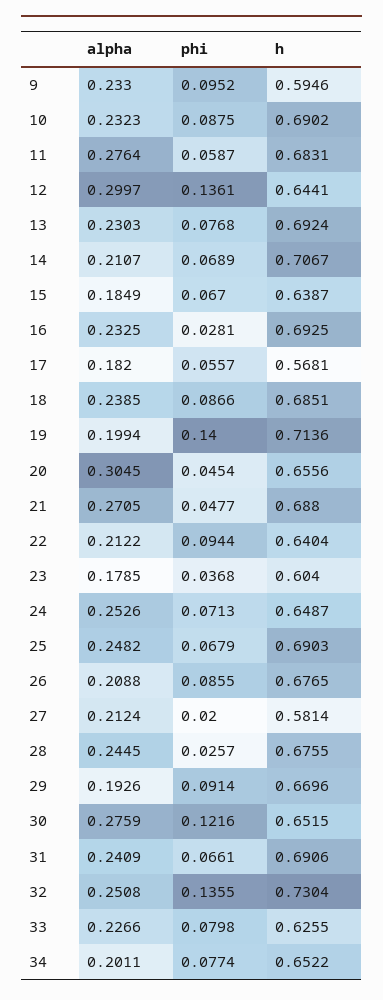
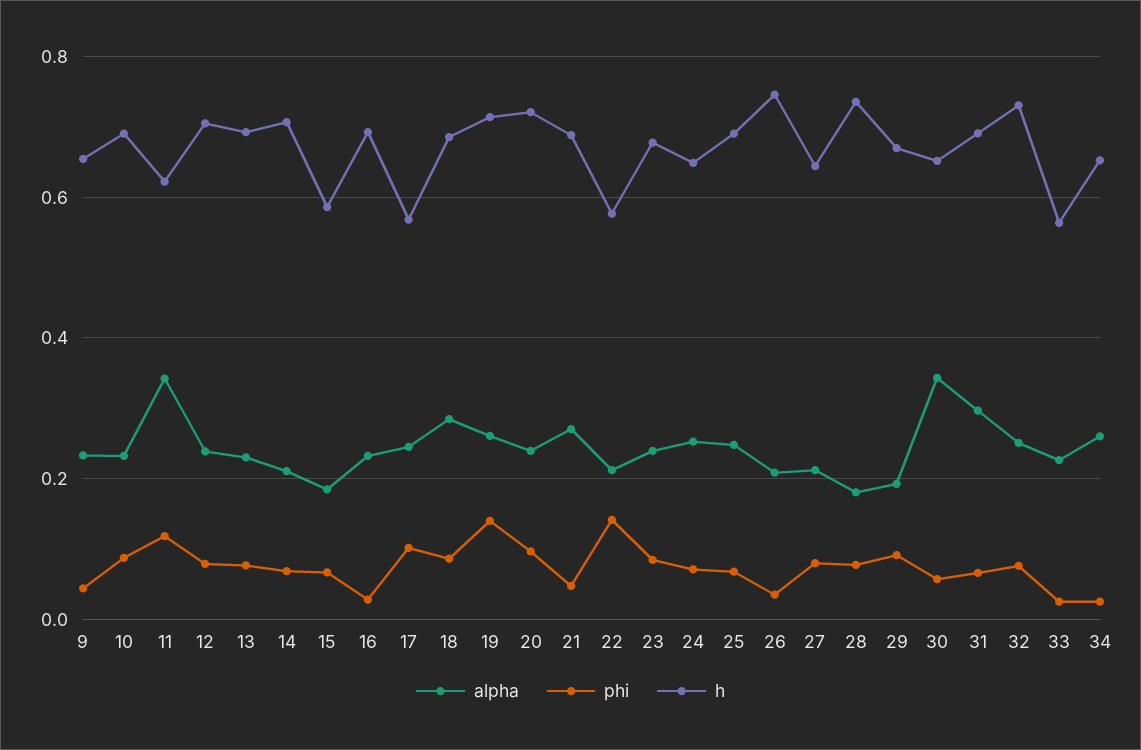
  {
    "alpha": {
      "9": 0.233,
      "10": 0.2323,
-     "11": 0.2764,
+     "11": 0.34,
-     "12": 0.2997,
+     "12": 0.24,
      "13": 0.2303,
      "14": 0.2107,
      "15": 0.1849,
      "16": 0.2325,
-     "17": 0.182,
+     "17": 0.24,
-     "18": 0.2385,
+     "18": 0.28,
-     "19": 0.1994,
+     "19": 0.26,
-     "20": 0.3045,
+     "20": 0.24,
      "21": 0.2705,
      "22": 0.2122,
-     "23": 0.1785,
+     "23": 0.24,
      "24": 0.2526,
      "25": 0.2482,
      "26": 0.2088,
      "27": 0.2124,
-     "28": 0.2445,
+     "28": 0.18,
      "29": 0.1926,
-     "30": 0.2759,
+     "30": 0.34,
-     "31": 0.2409,
+     "31": 0.3,
      "32": 0.2508,
      "33": 0.2266,
-     "34": 0.2011
+     "34": 0.26
    },
    "phi": {
-     "9": 0.0952,
+     "9": 0.04,
      "10": 0.0875,
-     "11": 0.0587,
+     "11": 0.12,
-     "12": 0.1361,
+     "12": 0.08,
      "13": 0.0768,
      "14": 0.0689,
      "15": 0.067,
      "16": 0.0281,
-     "17": 0.0557,
+     "17": 0.1,
      "18": 0.0866,
      "19": 0.14,
-     "20": 0.0454,
+     "20": 0.1,
      "21": 0.0477,
-     "22": 0.0944,
+     "22": 0.14,
-     "23": 0.0368,
+     "23": 0.08,
      "24": 0.0713,
      "25": 0.0679,
-     "26": 0.0855,
+     "26": 0.04,
-     "27": 0.02,
+     "27": 0.08,
-     "28": 0.0257,
+     "28": 0.08,
      "29": 0.0914,
-     "30": 0.1216,
+     "30": 0.06,
      "31": 0.0661,
-     "32": 0.1355,
+     "32": 0.08,
-     "33": 0.0798,
+     "33": 0.02,
-     "34": 0.0774
+     "34": 0.02
    },
    "h": {
-     "9": 0.5946,
+     "9": 0.66,
      "10": 0.6902,
-     "11": 0.6831,
+     "11": 0.62,
-     "12": 0.6441,
+     "12": 0.7,
      "13": 0.6924,
      "14": 0.7067,
-     "15": 0.6387,
+     "15": 0.58,
      "16": 0.6925,
      "17": 0.5681,
      "18": 0.6851,
      "19": 0.7136,
-     "20": 0.6556,
+     "20": 0.72,
      "21": 0.688,
-     "22": 0.6404,
+     "22": 0.58,
-     "23": 0.604,
+     "23": 0.68,
      "24": 0.6487,
      "25": 0.6903,
-     "26": 0.6765,
+     "26": 0.74,
-     "27": 0.5814,
+     "27": 0.64,
-     "28": 0.6755,
+     "28": 0.74,
      "29": 0.6696,
      "30": 0.6515,
      "31": 0.6906,
      "32": 0.7304,
-     "33": 0.6255,
+     "33": 0.56,
      "34": 0.6522
    }
  }

